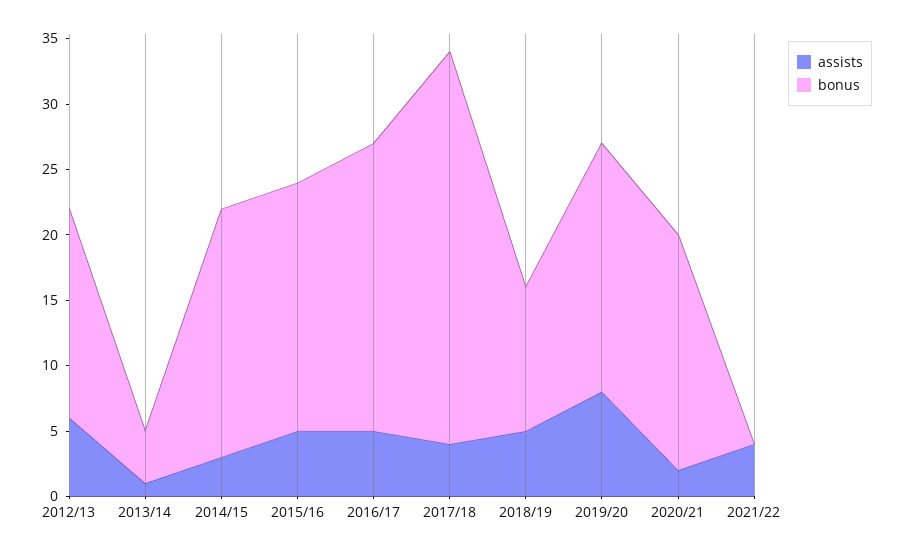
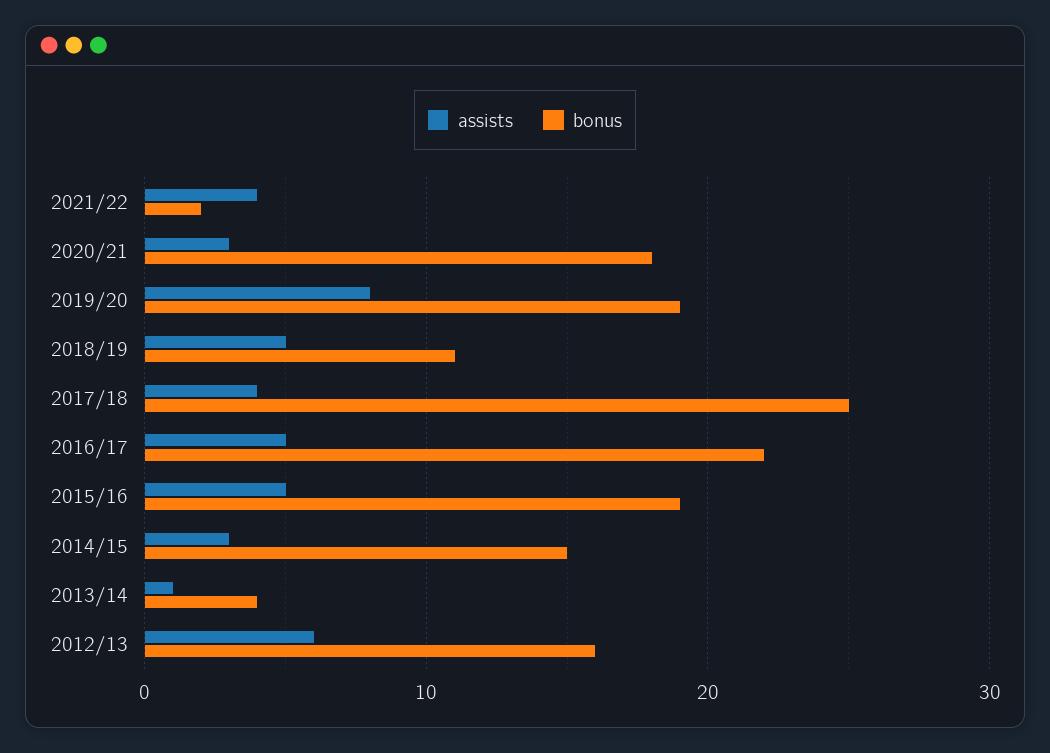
  {
    "assists": {
      "2012/13": 6,
      "2013/14": 1,
      "2014/15": 3,
      "2015/16": 5,
      "2016/17": 5,
      "2017/18": 4,
      "2018/19": 5,
      "2019/20": 8,
-     "2020/21": 2,
+     "2020/21": 3,
      "2021/22": 4
    },
    "bonus": {
      "2012/13": 16,
      "2013/14": 4,
-     "2014/15": 19,
+     "2014/15": 15,
      "2015/16": 19,
      "2016/17": 22,
-     "2017/18": 30,
+     "2017/18": 25,
      "2018/19": 11,
      "2019/20": 19,
      "2020/21": 18,
-     "2021/22": 0
+     "2021/22": 2
    }
  }

